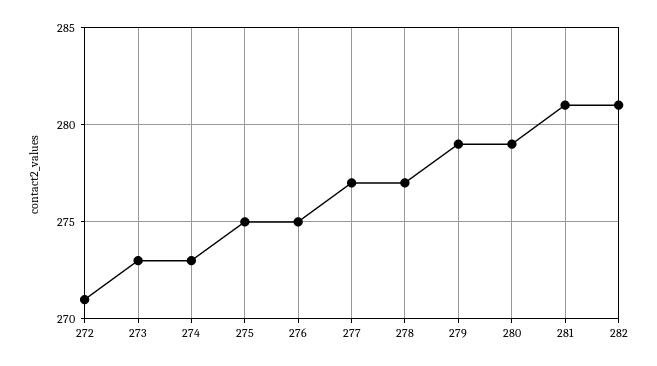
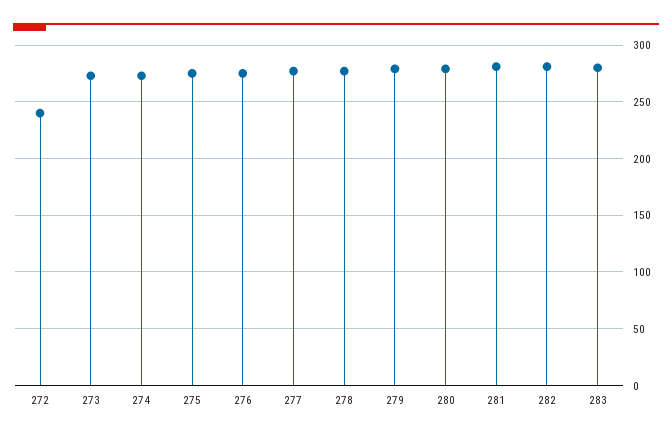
  {
-   "272": 271,
+   "272": 240,
    "273": 273,
    "274": 273,
    "275": 275,
    "276": 275,
    "277": 277,
    "278": 277,
    "279": 279,
    "280": 279,
    "281": 281,
-   "282": 281
+   "282": 281,
+   "283": 280
  }

